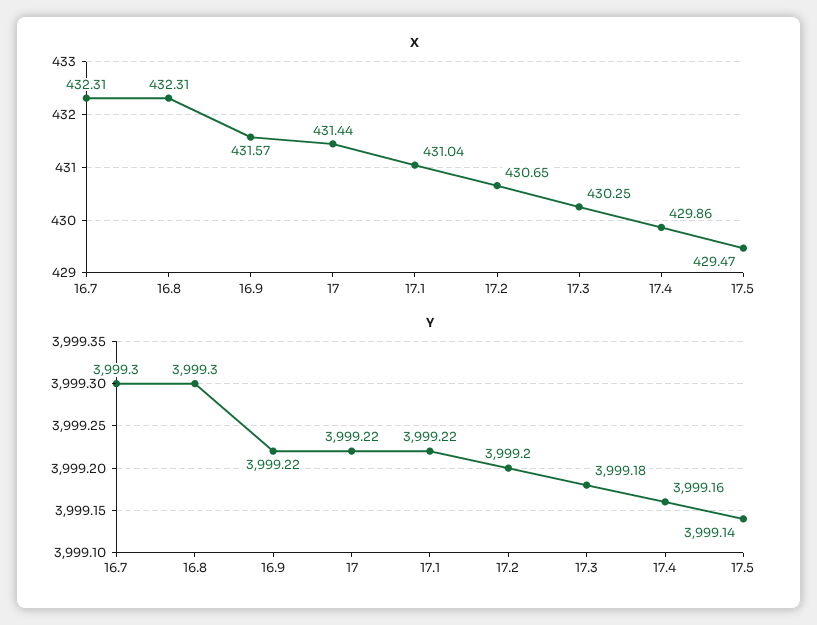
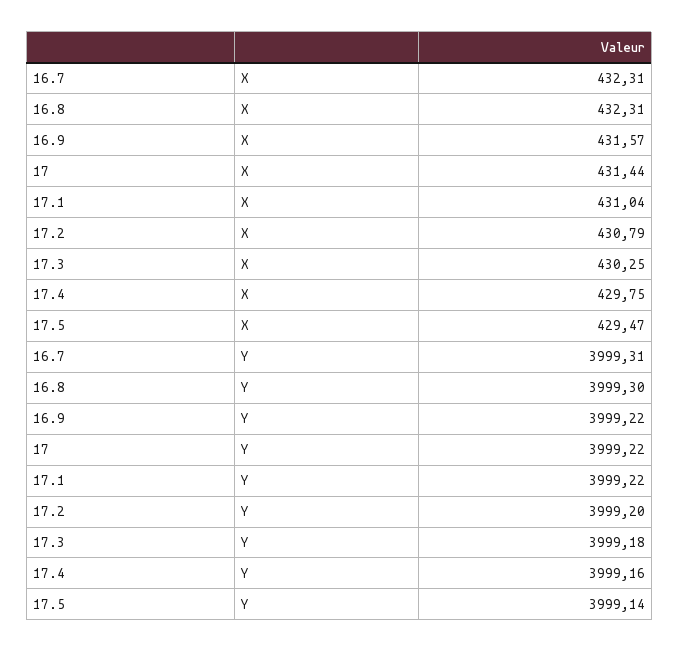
  {
    "X": {
      "16.7": 432.31,
      "16.8": 432.31,
      "16.9": 431.57,
      "17": 431.44,
      "17.1": 431.04,
-     "17.2": 430.65,
+     "17.2": 430.79,
      "17.3": 430.25,
-     "17.4": 429.86,
+     "17.4": 429.75,
      "17.5": 429.47
    },
    "Y": {
-     "16.7": 3999.3,
+     "16.7": 3999.31,
      "16.8": 3999.3,
      "16.9": 3999.22,
      "17": 3999.22,
      "17.1": 3999.22,
      "17.2": 3999.2,
      "17.3": 3999.18,
      "17.4": 3999.16,
      "17.5": 3999.14
    }
  }

